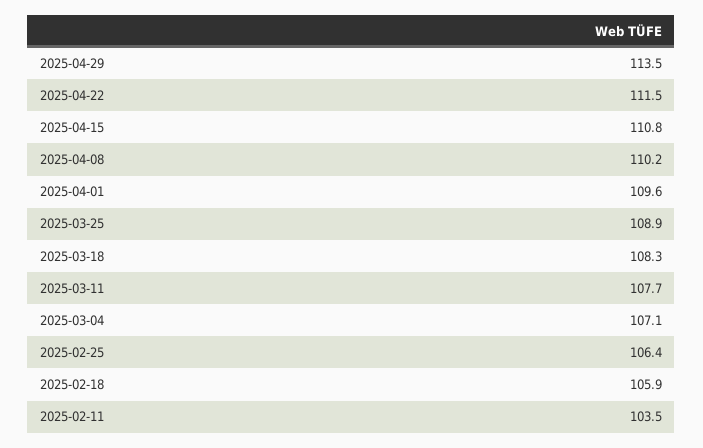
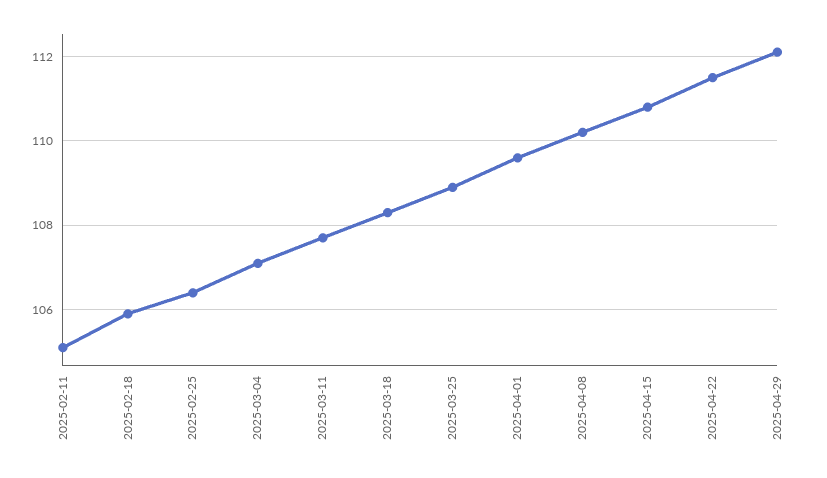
  {
-   "2025-04-29": 113.5,
+   "2025-04-29": 112,
    "2025-04-22": 111.5,
    "2025-04-15": 110.8,
    "2025-04-08": 110.2,
    "2025-04-01": 109.6,
    "2025-03-25": 108.9,
    "2025-03-18": 108.3,
    "2025-03-11": 107.7,
    "2025-03-04": 107.1,
    "2025-02-25": 106.4,
    "2025-02-18": 105.9,
-   "2025-02-11": 103.5
+   "2025-02-11": 105
  }

